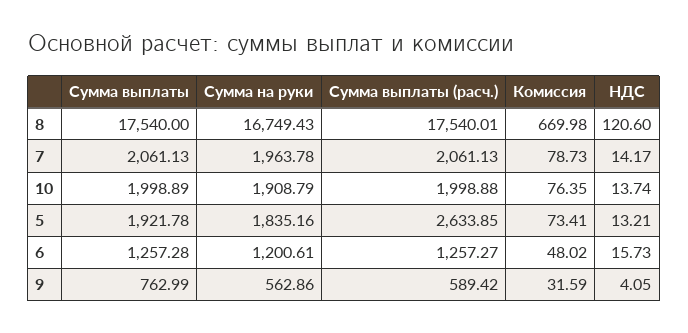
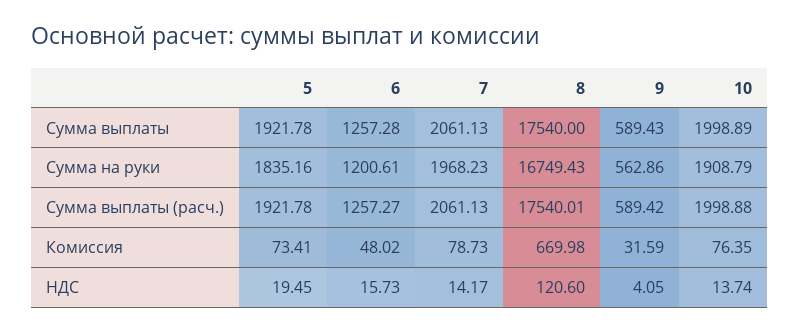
  {
    "Сумма выплаты": {
      "8": 17540,
      "7": 2061.13,
      "10": 1998.89,
      "5": 1921.78,
      "6": 1257.28,
-     "9": 762.99
+     "9": 589.43
    },
    "Сумма на руки": {
      "8": 16749.43,
-     "7": 1963.78,
+     "7": 1968.23,
      "10": 1908.79,
      "5": 1835.16,
      "6": 1200.61,
      "9": 562.86
    },
    "Сумма выплаты (расч.)": {
      "8": 17540.01,
      "7": 2061.13,
      "10": 1998.88,
-     "5": 2633.85,
+     "5": 1921.78,
      "6": 1257.27,
      "9": 589.42
    },
    "Комиссия": {
      "8": 669.98,
      "7": 78.73,
      "10": 76.35,
      "5": 73.41,
      "6": 48.02,
      "9": 31.59
    },
    "НДС": {
      "8": 120.6,
      "7": 14.17,
      "10": 13.74,
-     "5": 13.21,
+     "5": 19.45,
      "6": 15.73,
      "9": 4.05
    }
  }

